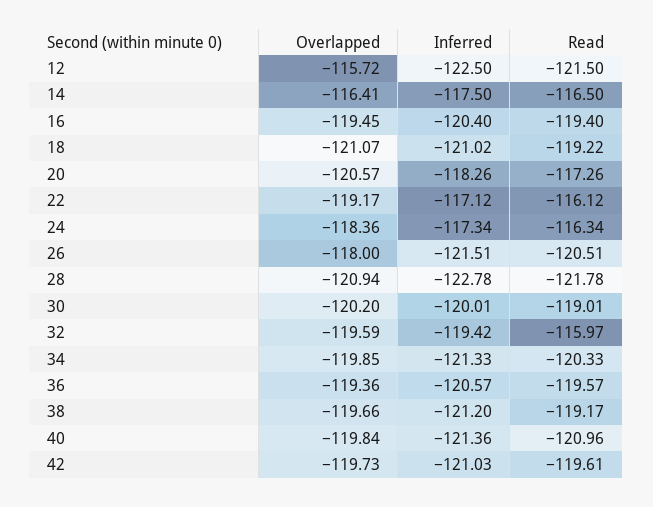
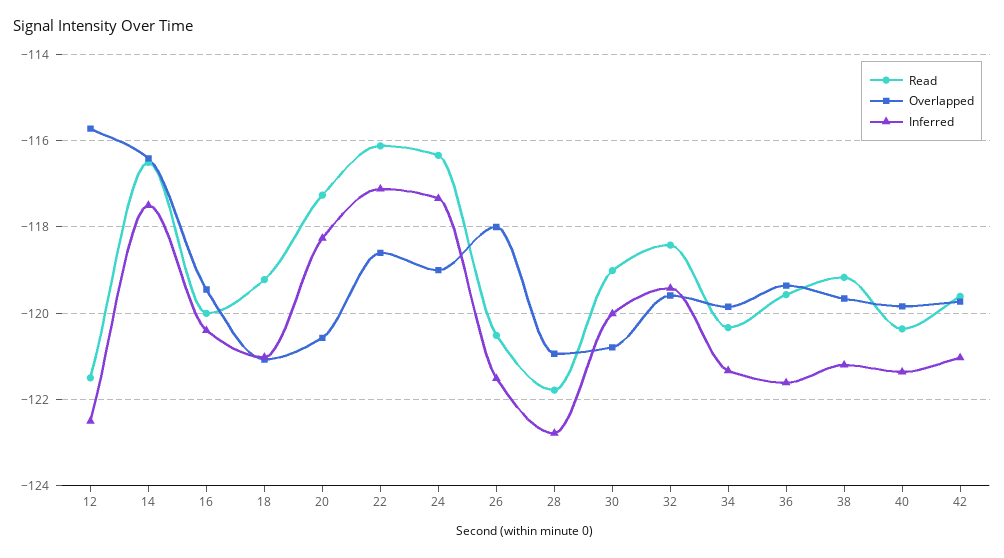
  {
    "Overlapped": {
      "12": -115.72,
      "14": -116.41,
      "16": -119.45,
      "18": -121.07,
      "20": -120.57,
-     "22": -119.17,
+     "22": -118.6,
-     "24": -118.36,
+     "24": -119,
      "26": -118,
      "28": -120.94,
-     "30": -120.2,
+     "30": -120.8,
      "32": -119.59,
      "34": -119.85,
      "36": -119.36,
      "38": -119.66,
      "40": -119.84,
      "42": -119.73
    },
    "Inferred": {
      "12": -122.5,
      "14": -117.5,
      "16": -120.4,
      "18": -121.02,
      "20": -118.26,
      "22": -117.12,
      "24": -117.34,
      "26": -121.51,
      "28": -122.78,
      "30": -120.01,
      "32": -119.42,
      "34": -121.33,
-     "36": -120.57,
+     "36": -121.6,
      "38": -121.2,
      "40": -121.36,
      "42": -121.03
    },
    "Read": {
      "12": -121.5,
      "14": -116.5,
-     "16": -119.4,
+     "16": -120,
      "18": -119.22,
      "20": -117.26,
      "22": -116.12,
      "24": -116.34,
      "26": -120.51,
      "28": -121.78,
      "30": -119.01,
-     "32": -115.97,
+     "32": -118.4,
      "34": -120.33,
      "36": -119.57,
      "38": -119.17,
-     "40": -120.96,
+     "40": -120.4,
      "42": -119.61
    }
  }

